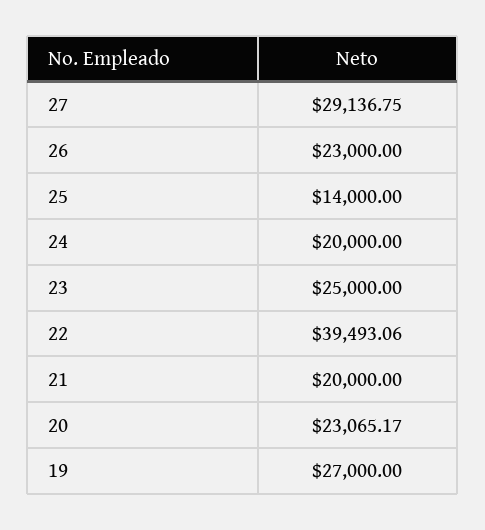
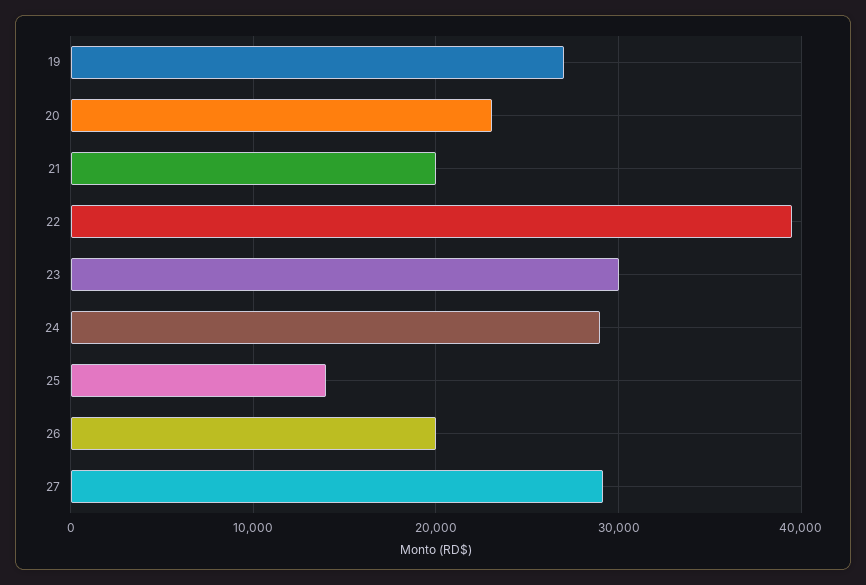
  {
    "27": 29136.75,
-   "26": 23000,
+   "26": 20000,
    "25": 14000,
-   "24": 20000,
+   "24": 29000,
-   "23": 25000,
+   "23": 30000,
    "22": 39493.06,
    "21": 20000,
    "20": 23065.17,
    "19": 27000
  }

